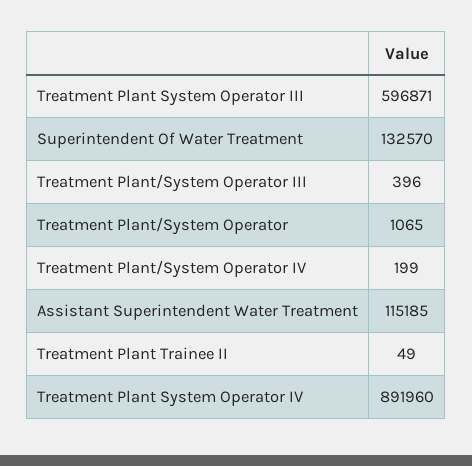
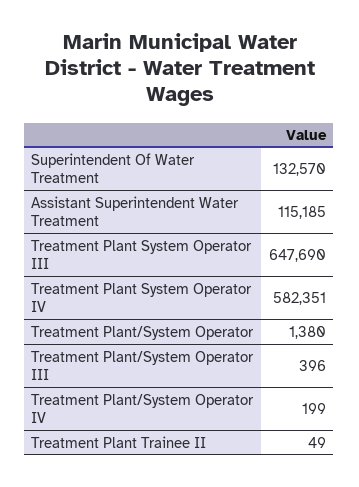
  {
-   "Treatment Plant System Operator III": 596871,
+   "Treatment Plant System Operator III": 647690,
    "Superintendent Of Water Treatment": 132570,
    "Treatment Plant/System Operator III": 396,
-   "Treatment Plant/System Operator": 1065,
+   "Treatment Plant/System Operator": 1380,
    "Treatment Plant/System Operator IV": 199,
    "Assistant Superintendent Water Treatment": 115185,
    "Treatment Plant Trainee II": 49,
-   "Treatment Plant System Operator IV": 891960
+   "Treatment Plant System Operator IV": 582351
  }

